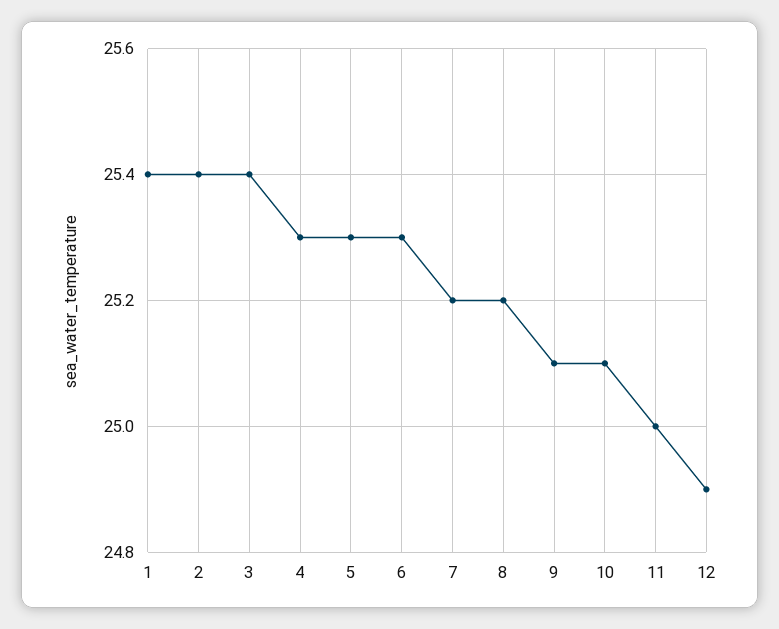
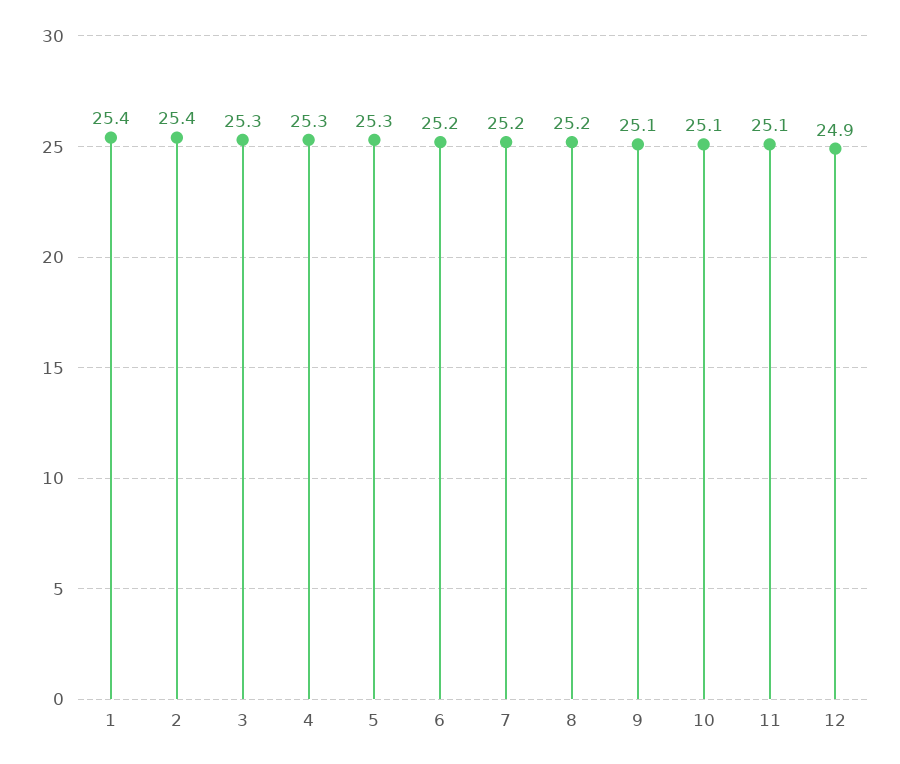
  {
    "1": 25.4,
    "2": 25.4,
-   "3": 25.4,
+   "3": 25.3,
    "4": 25.3,
    "5": 25.3,
-   "6": 25.3,
+   "6": 25.2,
    "7": 25.2,
    "8": 25.2,
    "9": 25.1,
    "10": 25.1,
-   "11": 25,
+   "11": 25.1,
    "12": 24.9
  }

